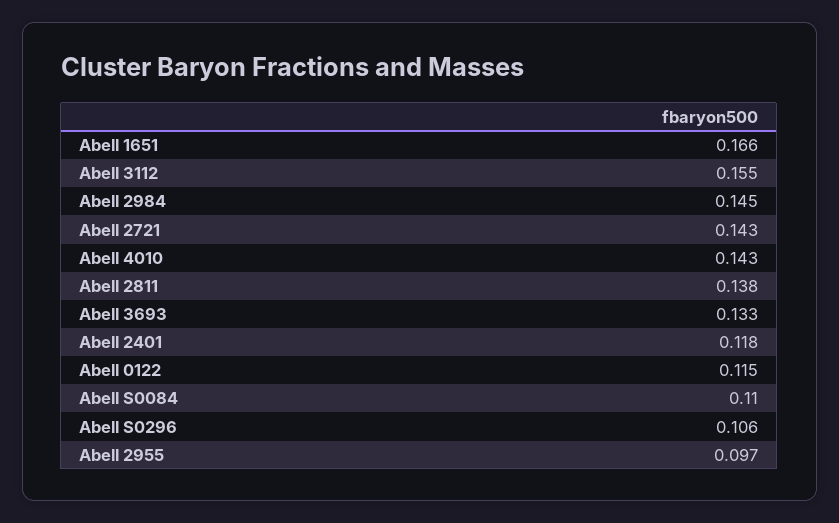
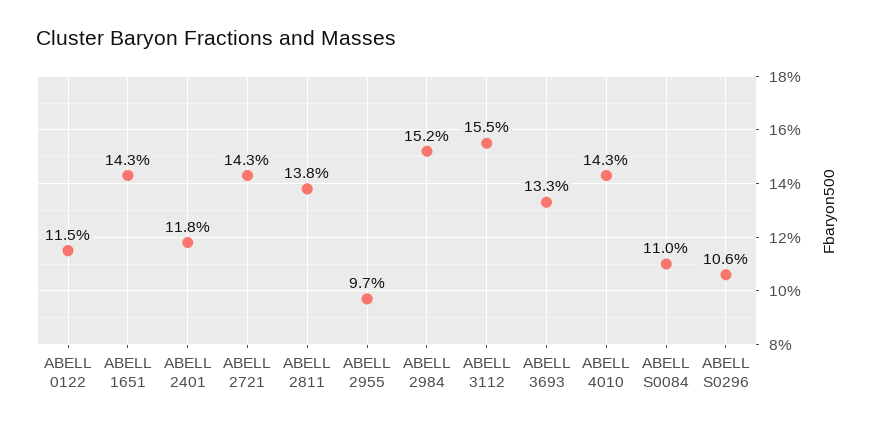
  {
-   "Abell 1651": 0.166,
+   "Abell 1651": 0.143,
    "Abell 3112": 0.155,
-   "Abell 2984": 0.145,
+   "Abell 2984": 0.152,
    "Abell 2721": 0.143,
    "Abell 4010": 0.143,
    "Abell 2811": 0.138,
    "Abell 3693": 0.133,
    "Abell 2401": 0.118,
    "Abell 0122": 0.115,
    "Abell S0084": 0.11,
    "Abell S0296": 0.106,
    "Abell 2955": 0.097
  }

